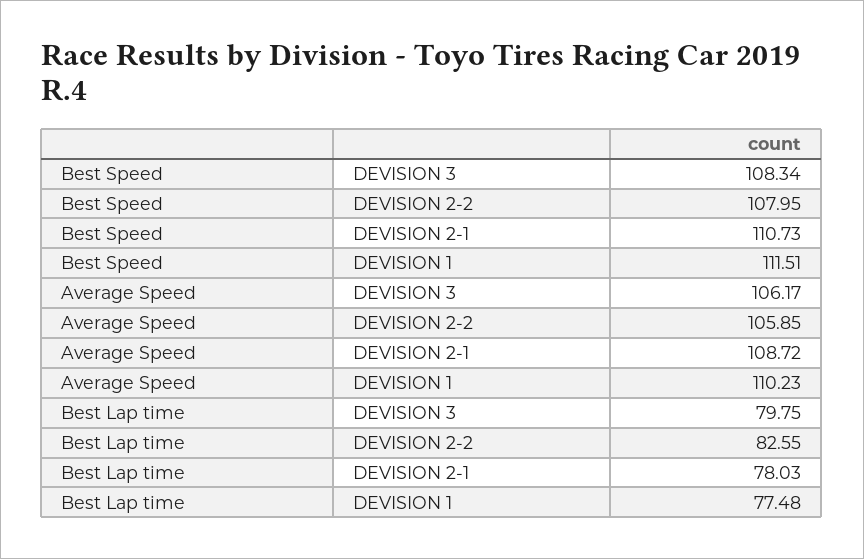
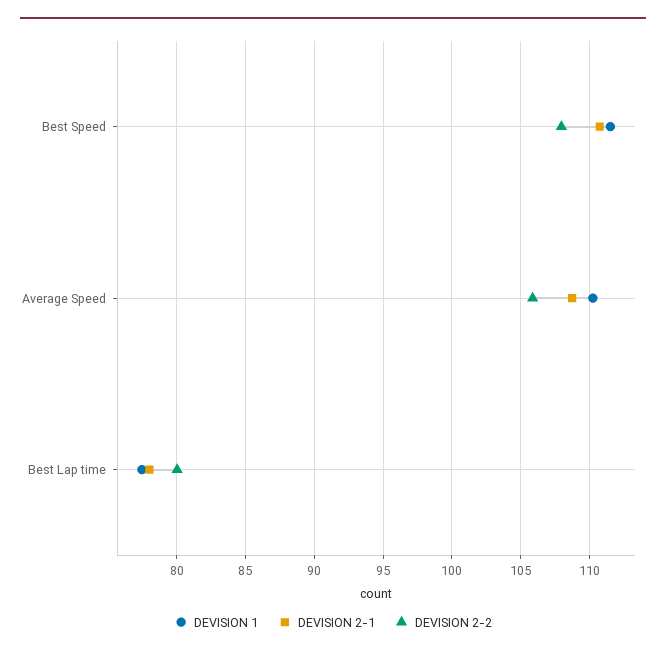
  {
-   "DEVISION 3": {
-     "Best Speed": 108.34,
-     "Average Speed": 106.17,
-     "Best Lap time": 79.75
-   },
    "DEVISION 2-2": {
      "Best Speed": 107.95,
      "Average Speed": 105.85,
-     "Best Lap time": 82.55
+     "Best Lap time": 80
    },
    "DEVISION 2-1": {
      "Best Speed": 110.73,
      "Average Speed": 108.72,
      "Best Lap time": 78.03
    },
    "DEVISION 1": {
      "Best Speed": 111.51,
      "Average Speed": 110.23,
      "Best Lap time": 77.48
    }
  }

